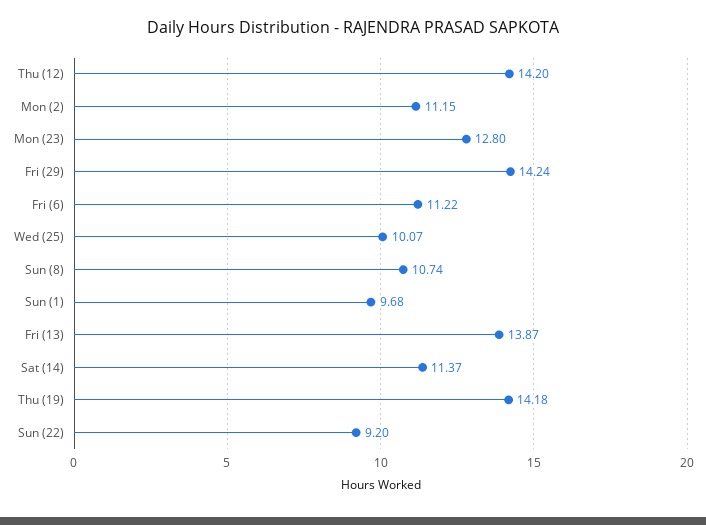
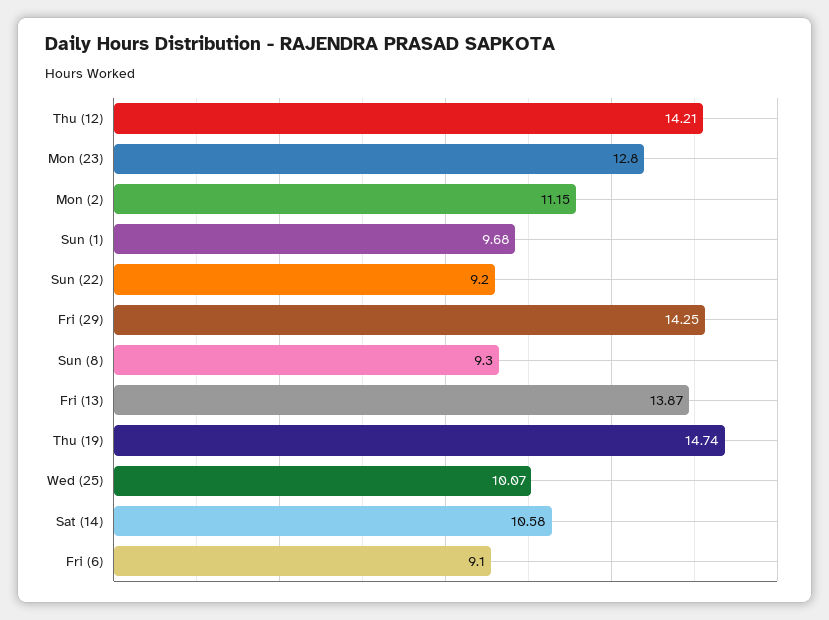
  {
-   "Thu (12)": 14.2,
+   "Thu (12)": 14.21,
    "Mon (2)": 11.15,
    "Mon (23)": 12.8,
-   "Fri (29)": 14.24,
+   "Fri (29)": 14.25,
-   "Fri (6)": 11.22,
+   "Fri (6)": 9.1,
    "Wed (25)": 10.07,
-   "Sun (8)": 10.74,
+   "Sun (8)": 9.3,
    "Sun (1)": 9.68,
    "Fri (13)": 13.87,
-   "Sat (14)": 11.37,
+   "Sat (14)": 10.58,
-   "Thu (19)": 14.18,
+   "Thu (19)": 14.74,
    "Sun (22)": 9.2
  }

